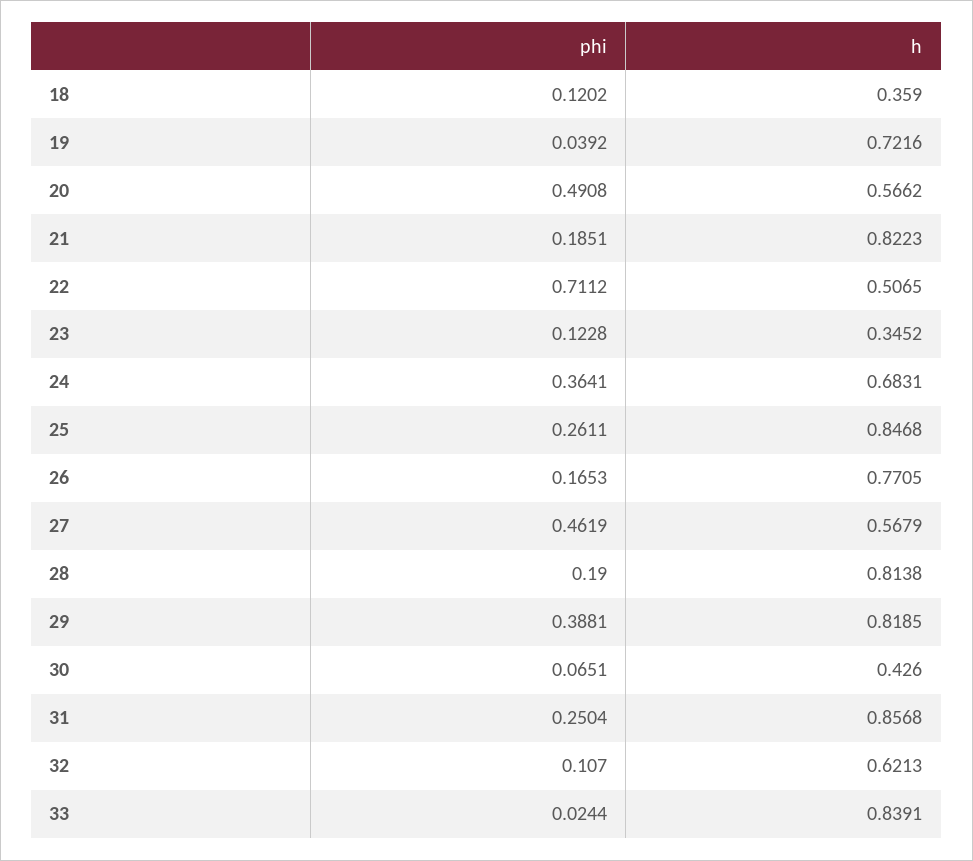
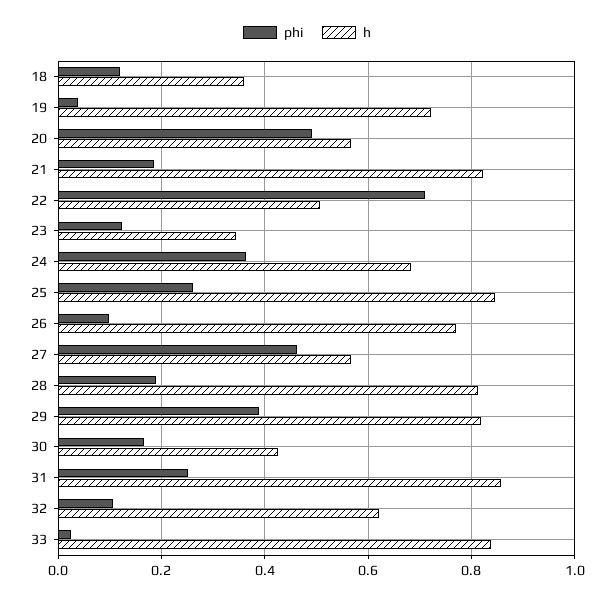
  {
    "phi": {
      "18": 0.1202,
      "19": 0.0392,
      "20": 0.4908,
      "21": 0.1851,
      "22": 0.7112,
      "23": 0.1228,
      "24": 0.3641,
      "25": 0.2611,
-     "26": 0.1653,
+     "26": 0.1,
      "27": 0.4619,
      "28": 0.19,
      "29": 0.3881,
-     "30": 0.0651,
+     "30": 0.16,
      "31": 0.2504,
      "32": 0.107,
      "33": 0.0244
    },
    "h": {
      "18": 0.359,
      "19": 0.7216,
      "20": 0.5662,
      "21": 0.8223,
      "22": 0.5065,
      "23": 0.3452,
      "24": 0.6831,
      "25": 0.8468,
      "26": 0.7705,
      "27": 0.5679,
      "28": 0.8138,
      "29": 0.8185,
      "30": 0.426,
      "31": 0.8568,
      "32": 0.6213,
      "33": 0.8391
    }
  }

